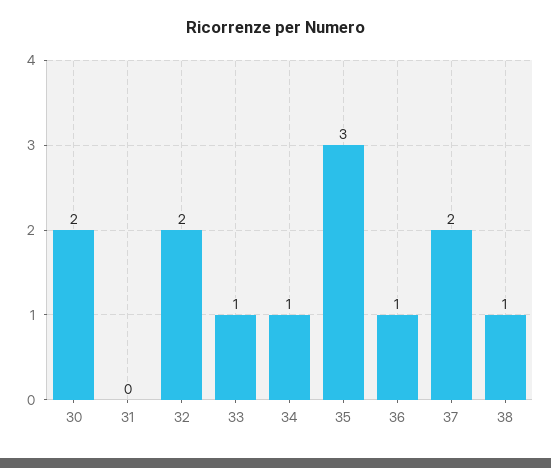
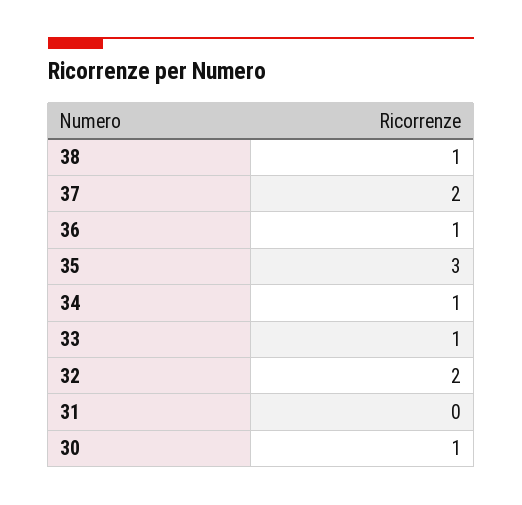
  {
-   "30": 2,
+   "30": 1,
    "31": 0,
    "32": 2,
    "33": 1,
    "34": 1,
    "35": 3,
    "36": 1,
    "37": 2,
    "38": 1
  }

